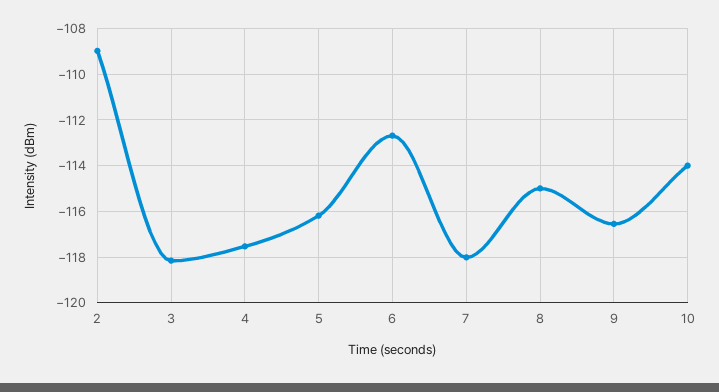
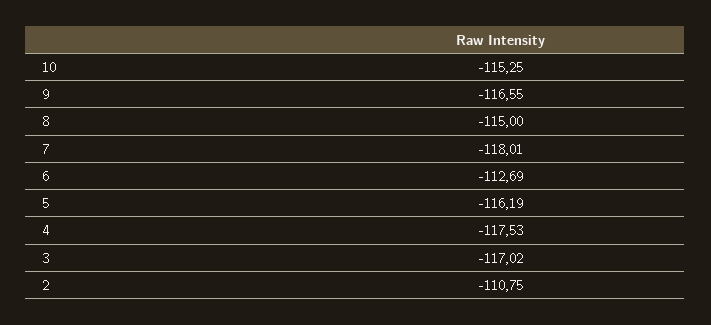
  {
-   "2": -109,
+   "2": -110.75,
-   "3": -118,
+   "3": -117.02,
    "4": -117.53,
    "5": -116.19,
    "6": -112.69,
    "7": -118.01,
    "8": -115,
    "9": -116.55,
-   "10": -114
+   "10": -115.25
  }

